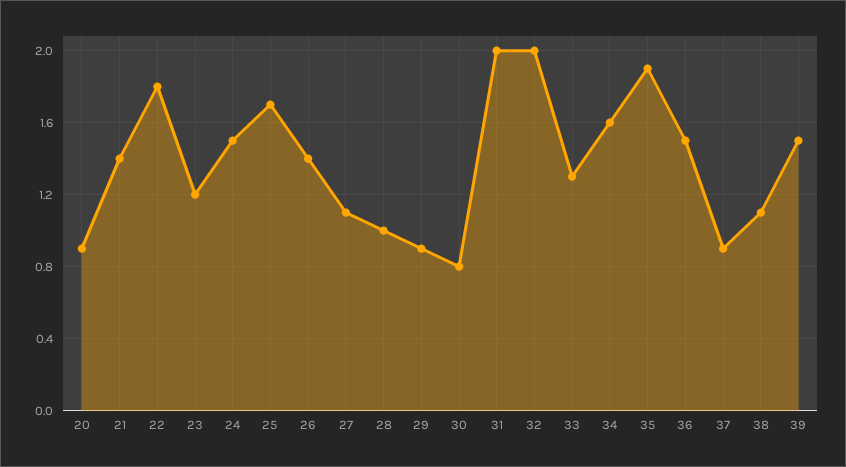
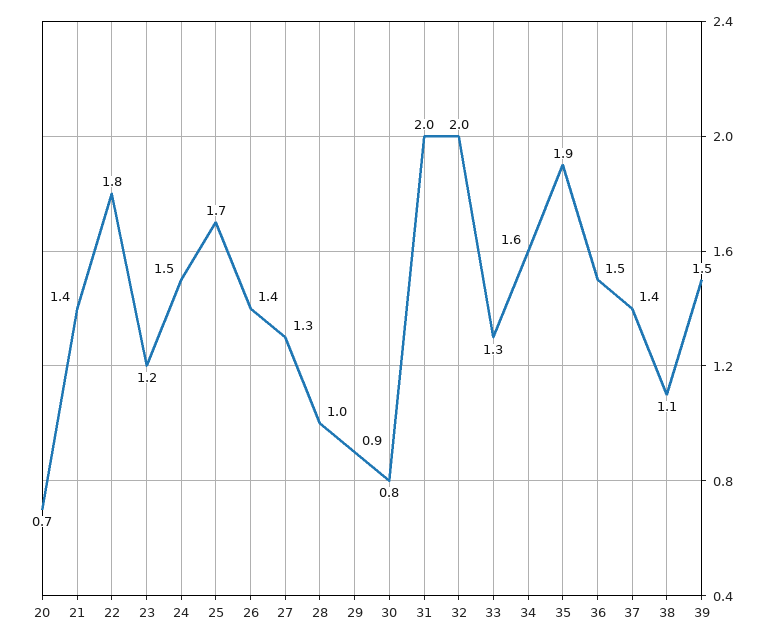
  {
-   "20": 0.9,
+   "20": 0.7,
    "21": 1.4,
    "22": 1.8,
    "23": 1.2,
    "24": 1.5,
    "25": 1.7,
    "26": 1.4,
-   "27": 1.1,
+   "27": 1.3,
    "28": 1,
    "29": 0.9,
    "30": 0.8,
    "31": 2,
    "32": 2,
    "33": 1.3,
    "34": 1.6,
    "35": 1.9,
    "36": 1.5,
-   "37": 0.9,
+   "37": 1.4,
    "38": 1.1,
    "39": 1.5
  }

